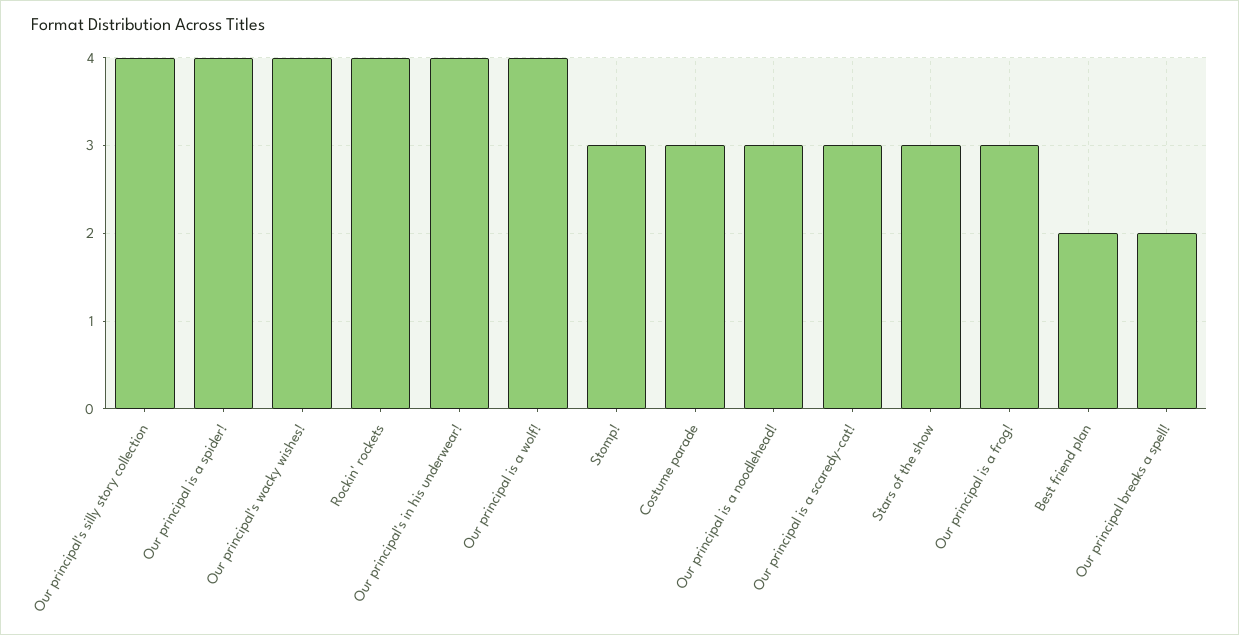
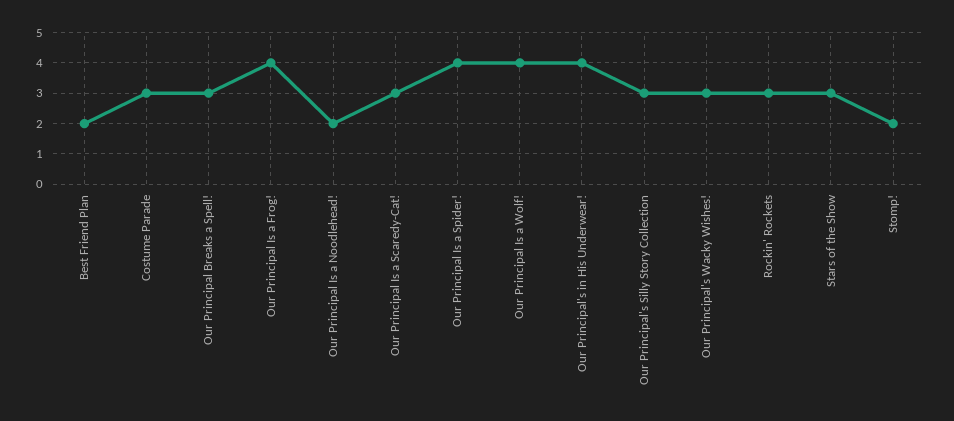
  {
-   "Our principal's silly story collection": 4,
+   "Our principal's silly story collection": 3,
    "Our principal is a spider!": 4,
-   "Our principal's wacky wishes!": 4,
+   "Our principal's wacky wishes!": 3,
-   "Rockin' rockets": 4,
+   "Rockin' rockets": 3,
    "Our principal's in his underwear!": 4,
    "Our principal is a wolf!": 4,
-   "Stomp!": 3,
+   "Stomp!": 2,
    "Costume parade": 3,
-   "Our principal is a noodlehead!": 3,
+   "Our principal is a noodlehead!": 2,
    "Our principal is a scaredy-cat!": 3,
    "Stars of the show": 3,
-   "Our principal is a frog!": 3,
+   "Our principal is a frog!": 4,
    "Best friend plan": 2,
-   "Our principal breaks a spell!": 2
+   "Our principal breaks a spell!": 3
  }

